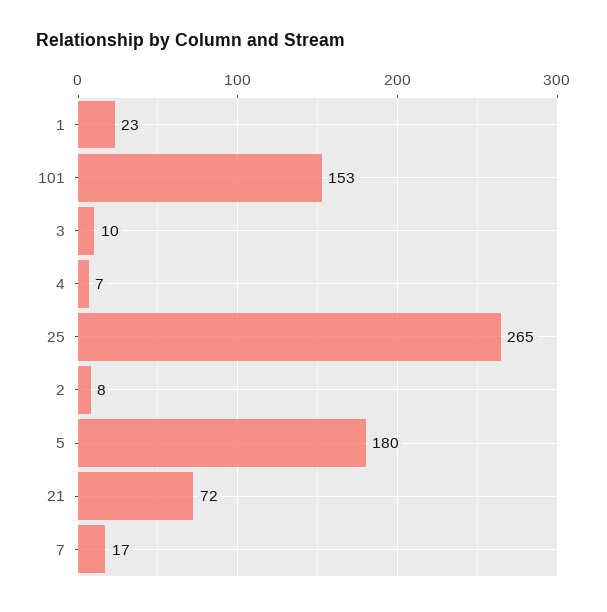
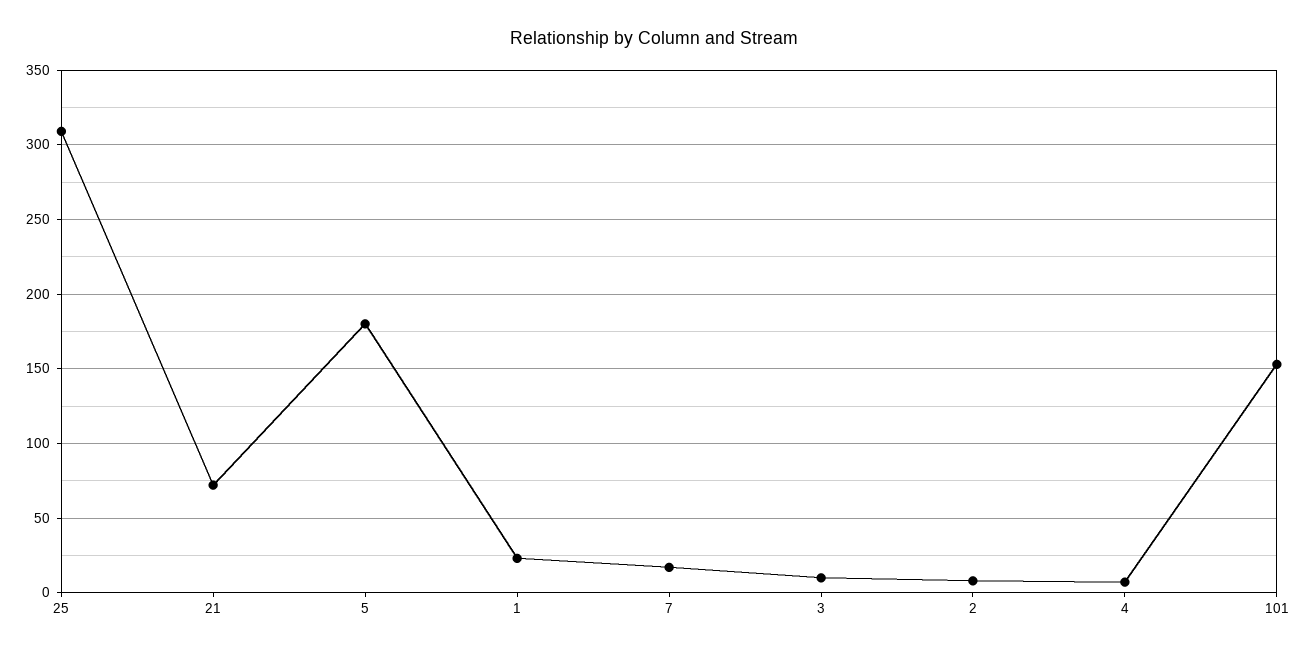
  {
    "1": 23,
    "101": 153,
    "3": 10,
    "4": 7,
-   "25": 265,
+   "25": 310,
    "2": 8,
    "5": 180,
    "21": 72,
    "7": 17
  }

